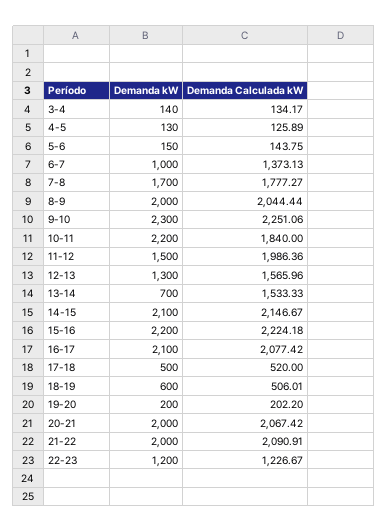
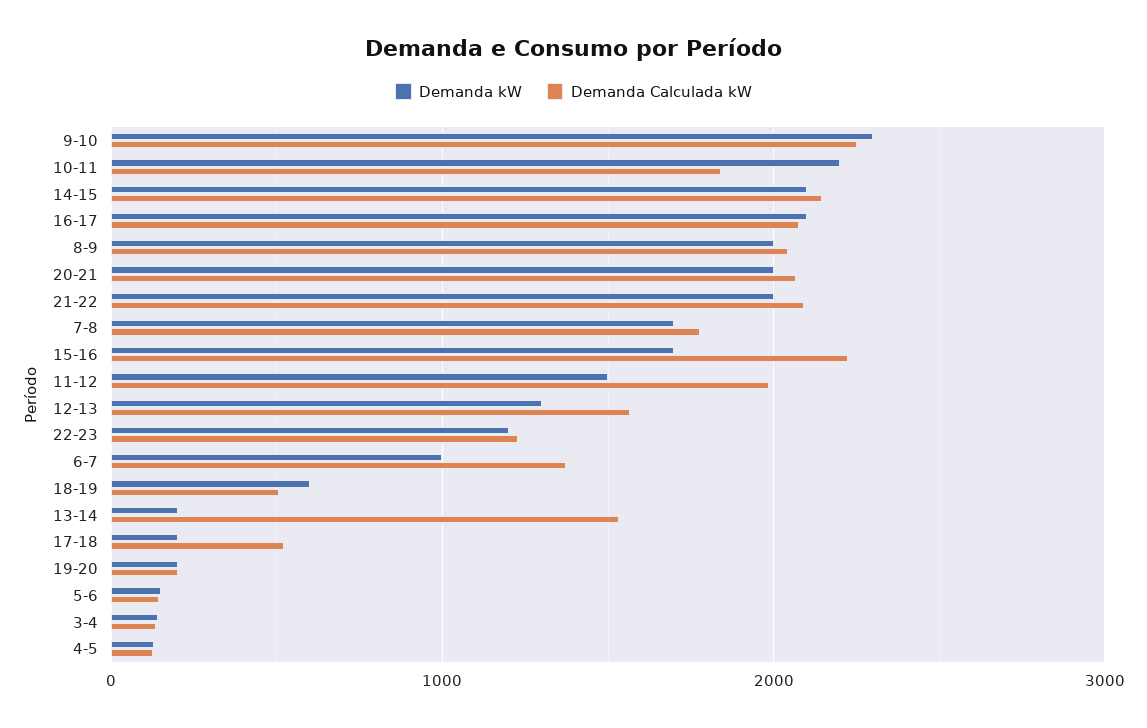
  {
    "Demanda kW": {
      "3-4": 140,
      "4-5": 130,
      "5-6": 150,
      "6-7": 1000,
      "7-8": 1700,
      "8-9": 2000,
      "9-10": 2300,
      "10-11": 2200,
      "11-12": 1500,
      "12-13": 1300,
-     "13-14": 700,
+     "13-14": 200,
      "14-15": 2100,
-     "15-16": 2200,
+     "15-16": 1700,
      "16-17": 2100,
-     "17-18": 500,
+     "17-18": 200,
      "18-19": 600,
      "19-20": 200,
      "20-21": 2000,
      "21-22": 2000,
      "22-23": 1200
    },
    "Demanda Calculada kW": {
      "3-4": 134.17,
      "4-5": 125.89,
      "5-6": 143.75,
      "6-7": 1373.13,
      "7-8": 1777.27,
      "8-9": 2044.44,
      "9-10": 2251.06,
      "10-11": 1840,
      "11-12": 1986.36,
      "12-13": 1565.96,
      "13-14": 1533.33,
      "14-15": 2146.67,
      "15-16": 2224.18,
      "16-17": 2077.42,
      "17-18": 520,
      "18-19": 506.01,
      "19-20": 202.2,
      "20-21": 2067.42,
      "21-22": 2090.91,
      "22-23": 1226.67
    }
  }

